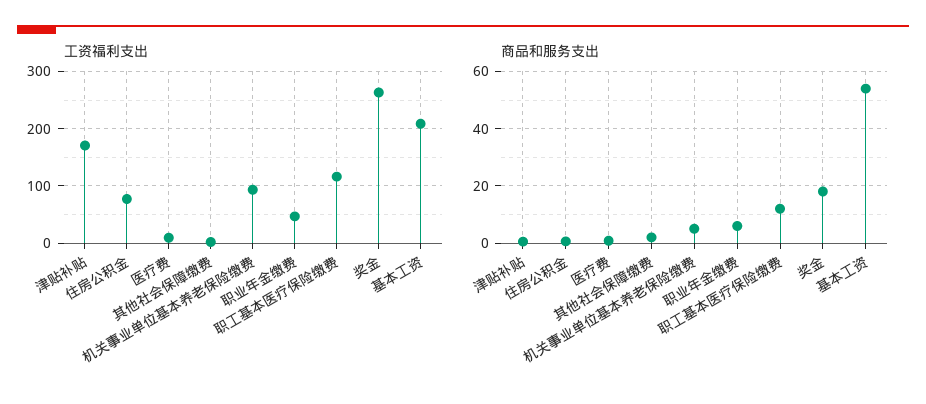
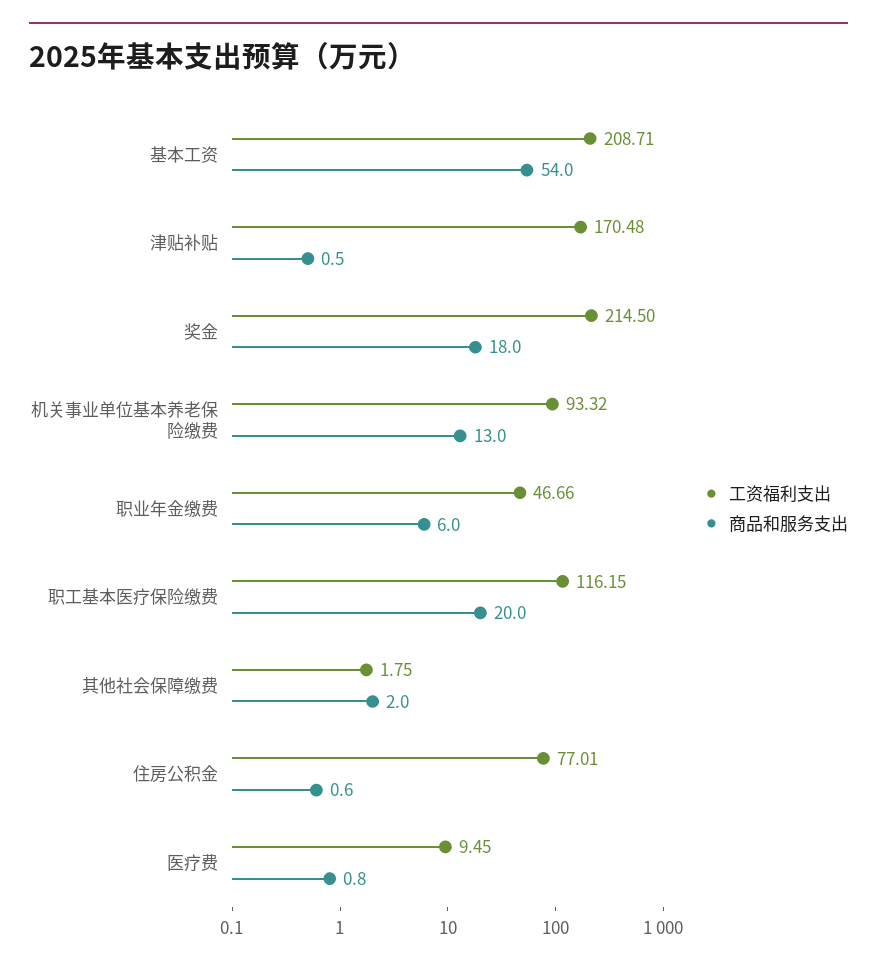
  {
    "工资福利支出": {
      "津贴补贴": 170.48,
      "住房公积金": 77.01,
      "医疗费": 9.45,
      "其他社会保障缴费": 1.75,
      "机关事业单位基本养老保险缴费": 93.32,
      "职业年金缴费": 46.66,
      "职工基本医疗保险缴费": 116.15,
-     "奖金": 260,
+     "奖金": 214.5,
      "基本工资": 208.71
    },
    "商品和服务支出": {
      "津贴补贴": 0.5,
      "住房公积金": 0.6,
      "医疗费": 0.8,
      "其他社会保障缴费": 2,
-     "机关事业单位基本养老保险缴费": 5,
+     "机关事业单位基本养老保险缴费": 13,
      "职业年金缴费": 6,
-     "职工基本医疗保险缴费": 12.5,
+     "职工基本医疗保险缴费": 20,
      "奖金": 18,
      "基本工资": 54
    }
  }

